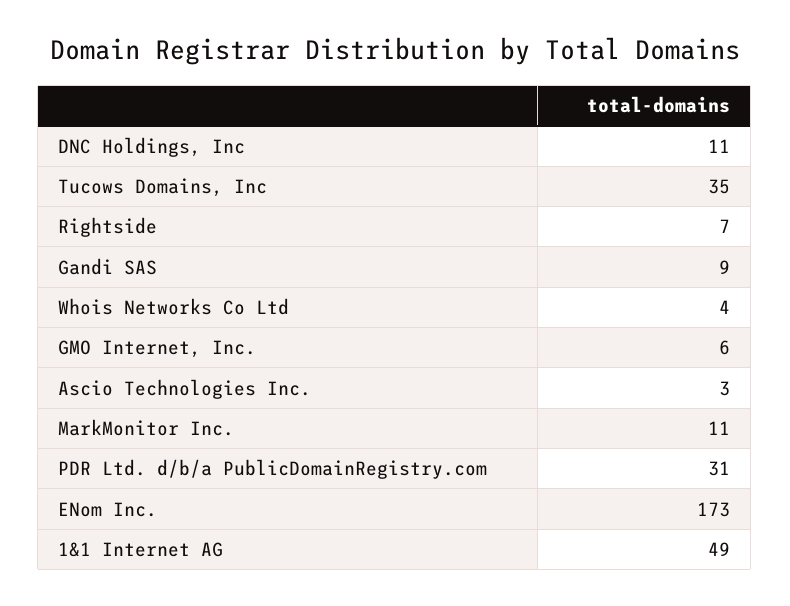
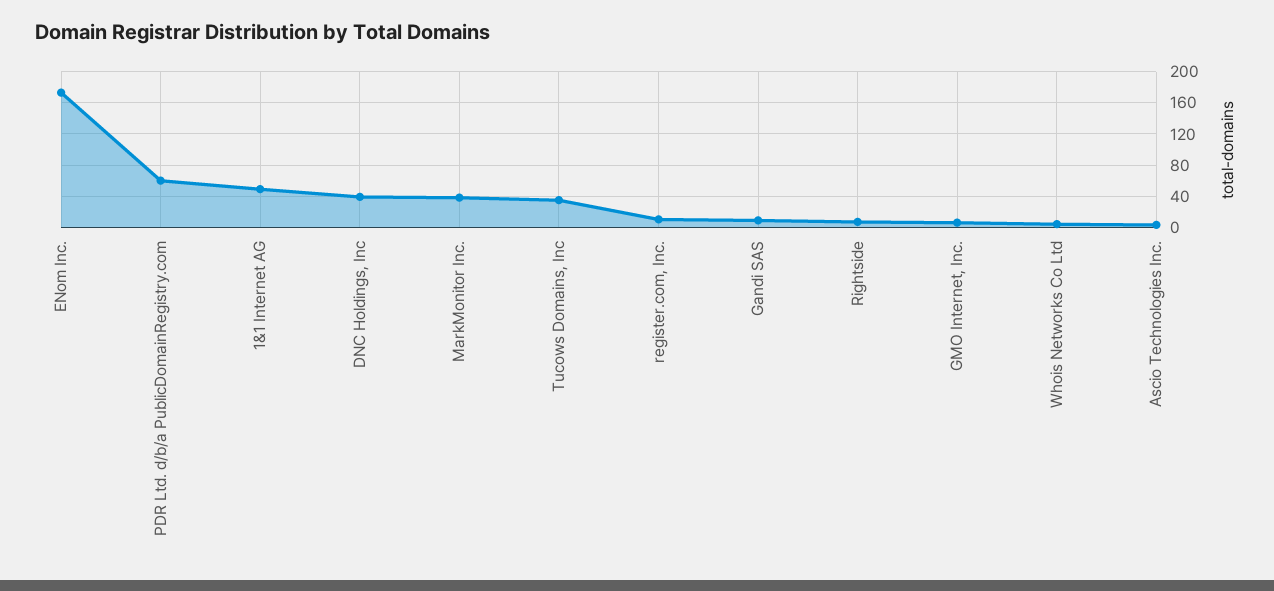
  {
-   "DNC Holdings, Inc": 11,
+   "DNC Holdings, Inc": 40,
    "Tucows Domains, Inc": 35,
    "Rightside": 7,
    "Gandi SAS": 9,
    "Whois Networks Co Ltd": 4,
    "GMO Internet, Inc.": 6,
    "Ascio Technologies Inc.": 3,
-   "MarkMonitor Inc.": 11,
+   "MarkMonitor Inc.": 40,
-   "PDR Ltd. d/b/a PublicDomainRegistry.com": 31,
+   "PDR Ltd. d/b/a PublicDomainRegistry.com": 60,
    "ENom Inc.": 173,
-   "1&1 Internet AG": 49
+   "1&1 Internet AG": 49,
+   "register.com, Inc.": 10
  }

